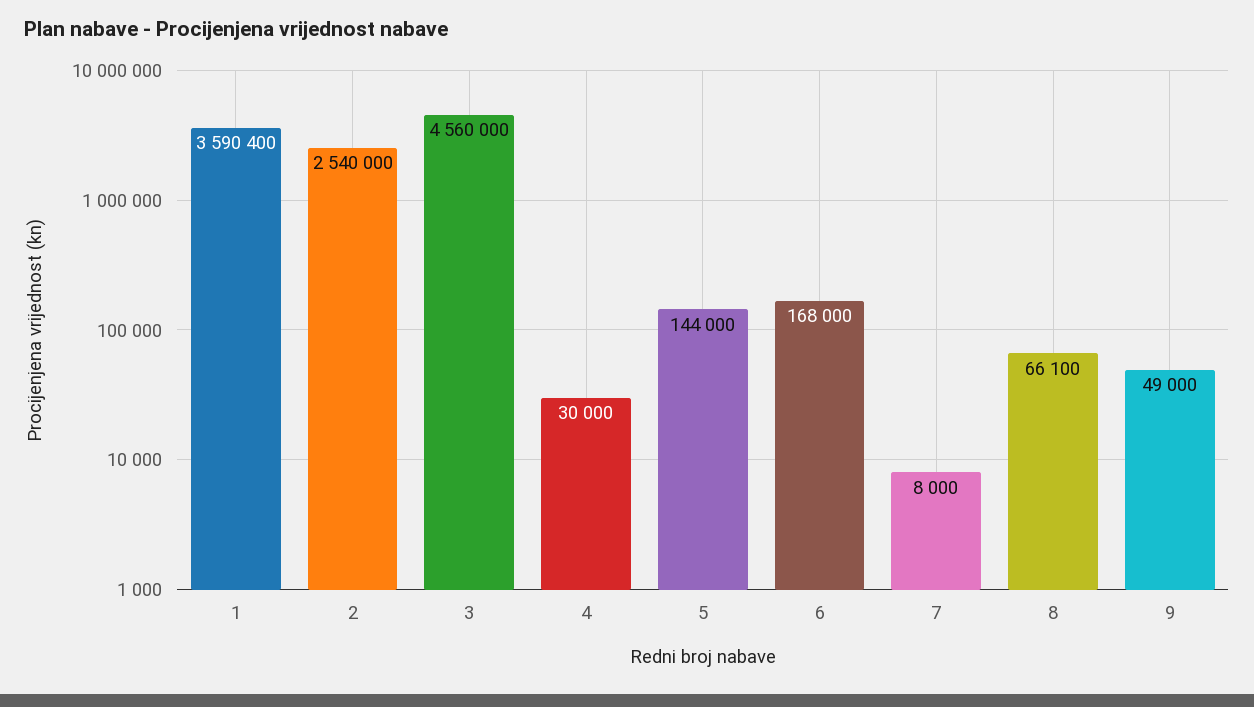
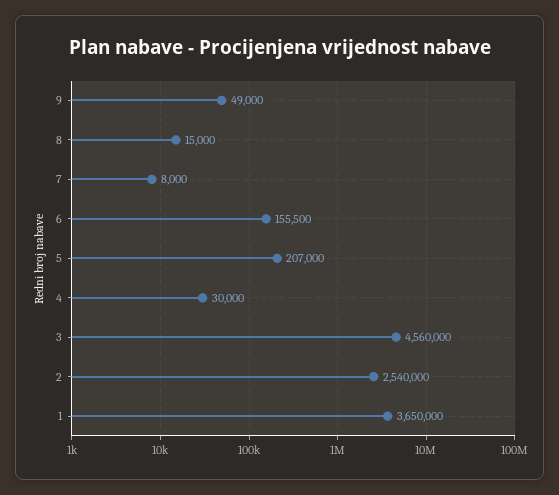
  {
-   "1": 3590400,
+   "1": 3650000,
    "2": 2540000,
    "3": 4560000,
    "4": 30000,
-   "5": 144000,
+   "5": 207000,
-   "6": 168000,
+   "6": 155500,
    "7": 8000,
-   "8": 66100,
+   "8": 15000,
    "9": 49000
  }

